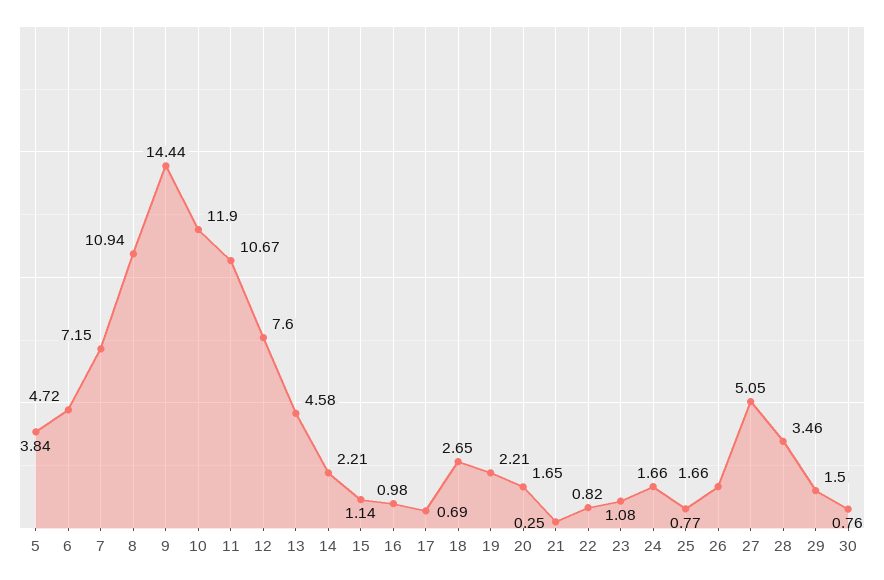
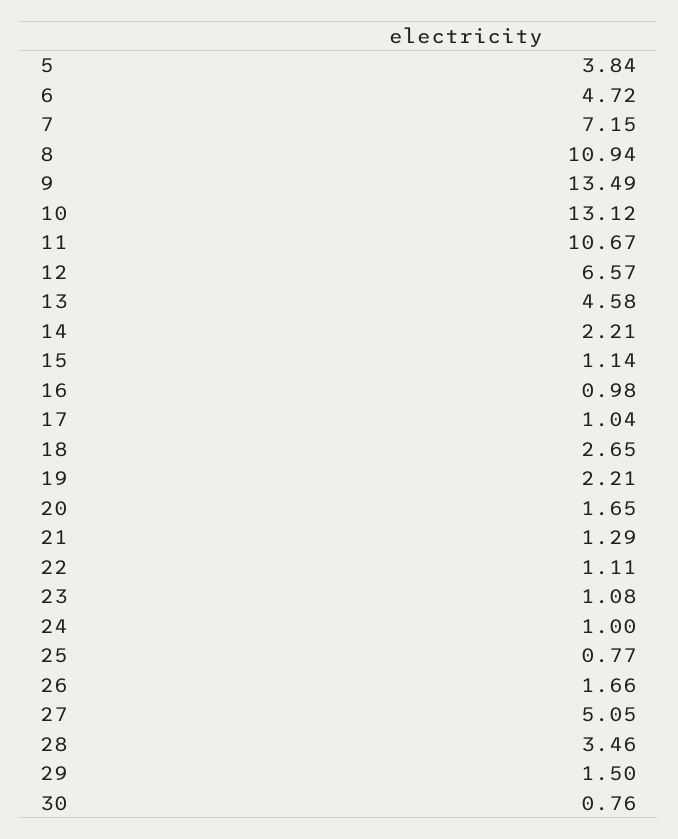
  {
    "5": 3.84,
    "6": 4.72,
    "7": 7.15,
    "8": 10.94,
-   "9": 14.44,
+   "9": 13.49,
-   "10": 11.9,
+   "10": 13.12,
    "11": 10.67,
-   "12": 7.6,
+   "12": 6.57,
    "13": 4.58,
    "14": 2.21,
    "15": 1.14,
    "16": 0.98,
-   "17": 0.69,
+   "17": 1.04,
    "18": 2.65,
    "19": 2.21,
    "20": 1.65,
-   "21": 0.25,
+   "21": 1.29,
-   "22": 0.82,
+   "22": 1.11,
    "23": 1.08,
-   "24": 1.66,
+   "24": 1,
    "25": 0.77,
    "26": 1.66,
    "27": 5.05,
    "28": 3.46,
    "29": 1.5,
    "30": 0.76
  }

